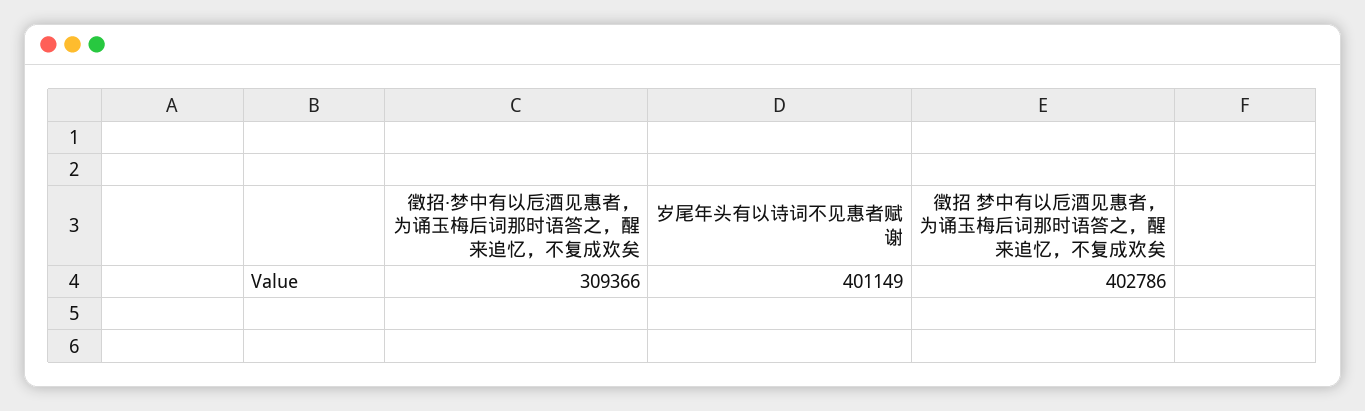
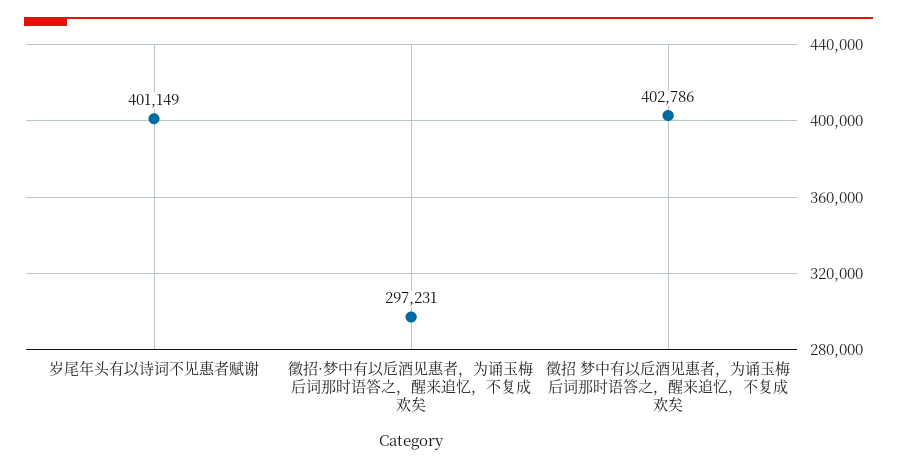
  {
-   "徵招·梦中有以卮酒见惠者，为诵玉梅后词那时语答之，醒来追忆，不复成欢矣": 309366,
+   "徵招·梦中有以卮酒见惠者，为诵玉梅后词那时语答之，醒来追忆，不复成欢矣": 297231,
    "岁尾年头有以诗词不见惠者赋谢": 401149,
    "徵招 梦中有以卮酒见惠者，为诵玉梅后词那时语答之，醒来追忆，不复成欢矣": 402786
  }

